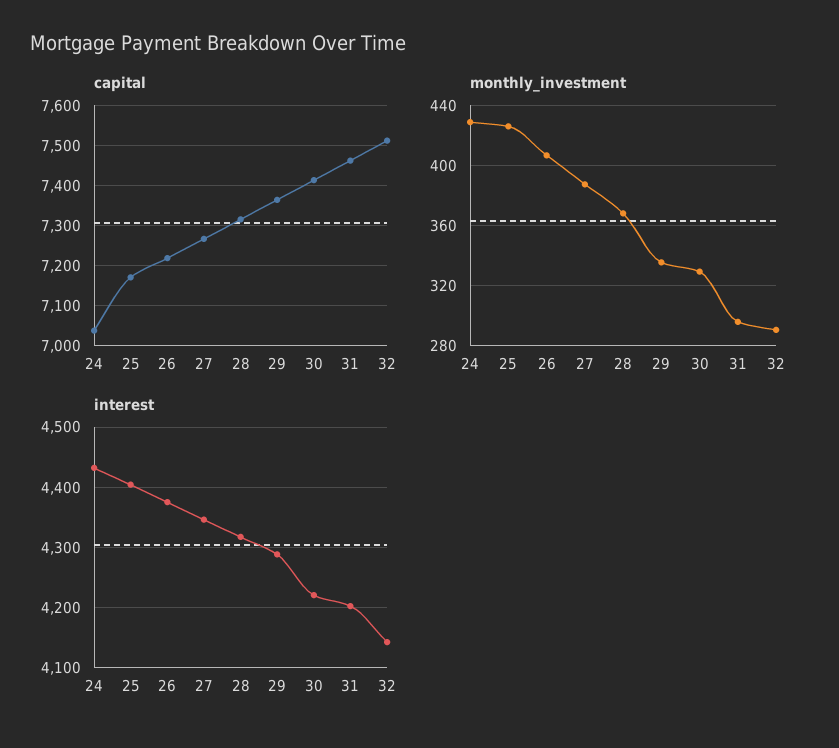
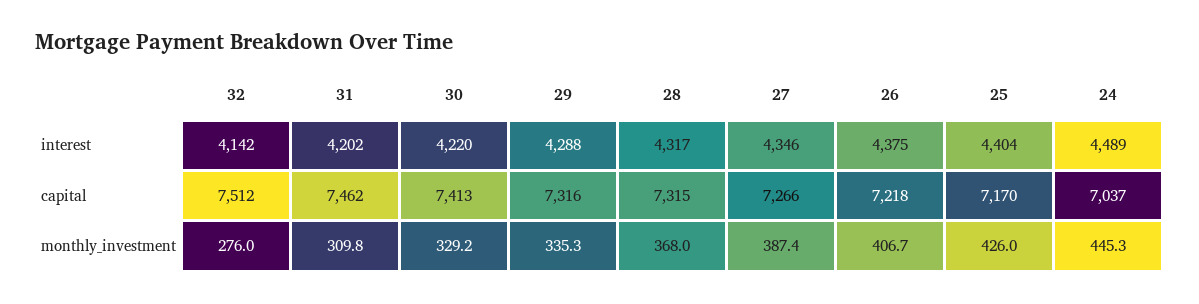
  {
    "capital": {
      "24": 7037,
      "25": 7170,
      "26": 7218,
      "27": 7266,
      "28": 7315,
-     "29": 7360,
+     "29": 7316,
      "30": 7413,
      "31": 7462,
      "32": 7512
    },
    "monthly_investment": {
-     "24": 430,
+     "24": 445.3,
      "25": 426,
      "26": 406.7,
      "27": 387.4,
      "28": 368,
      "29": 335.3,
      "30": 329.2,
-     "31": 295,
+     "31": 309.8,
-     "32": 290
+     "32": 276
    },
    "interest": {
-     "24": 4430,
+     "24": 4489,
      "25": 4404,
      "26": 4375,
      "27": 4346,
      "28": 4317,
      "29": 4288,
      "30": 4220,
      "31": 4202,
      "32": 4142
    }
  }

